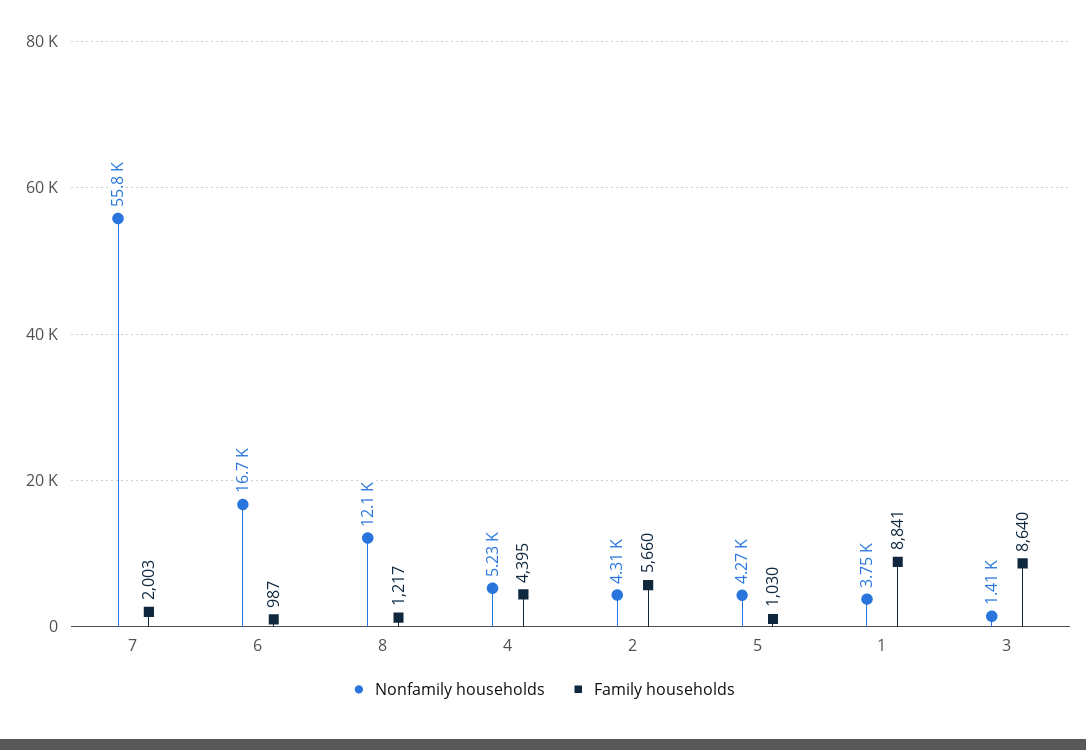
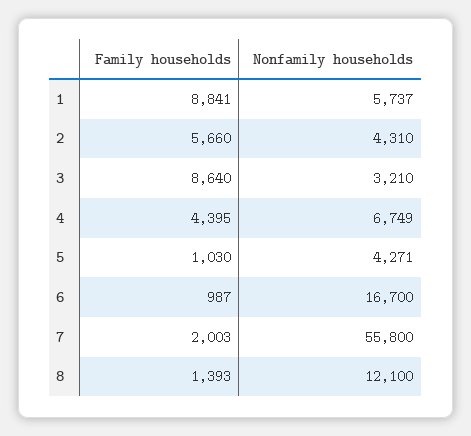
  {
    "Nonfamily households": {
      "7": 55800,
      "6": 16700,
      "8": 12100,
-     "4": 5230,
+     "4": 6749,
      "2": 4310,
      "5": 4271,
-     "1": 3750,
+     "1": 5737,
-     "3": 1410
+     "3": 3210
    },
    "Family households": {
      "7": 2003,
      "6": 987,
-     "8": 1217,
+     "8": 1393,
      "4": 4395,
      "2": 5660,
      "5": 1030,
      "1": 8841,
      "3": 8640
    }
  }

